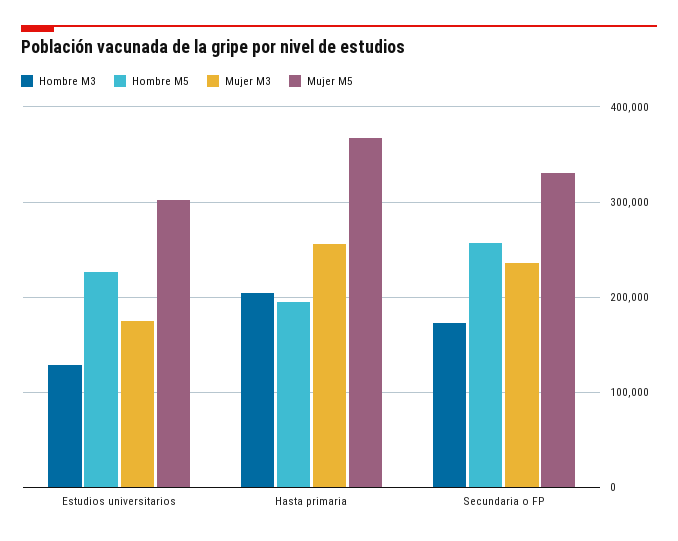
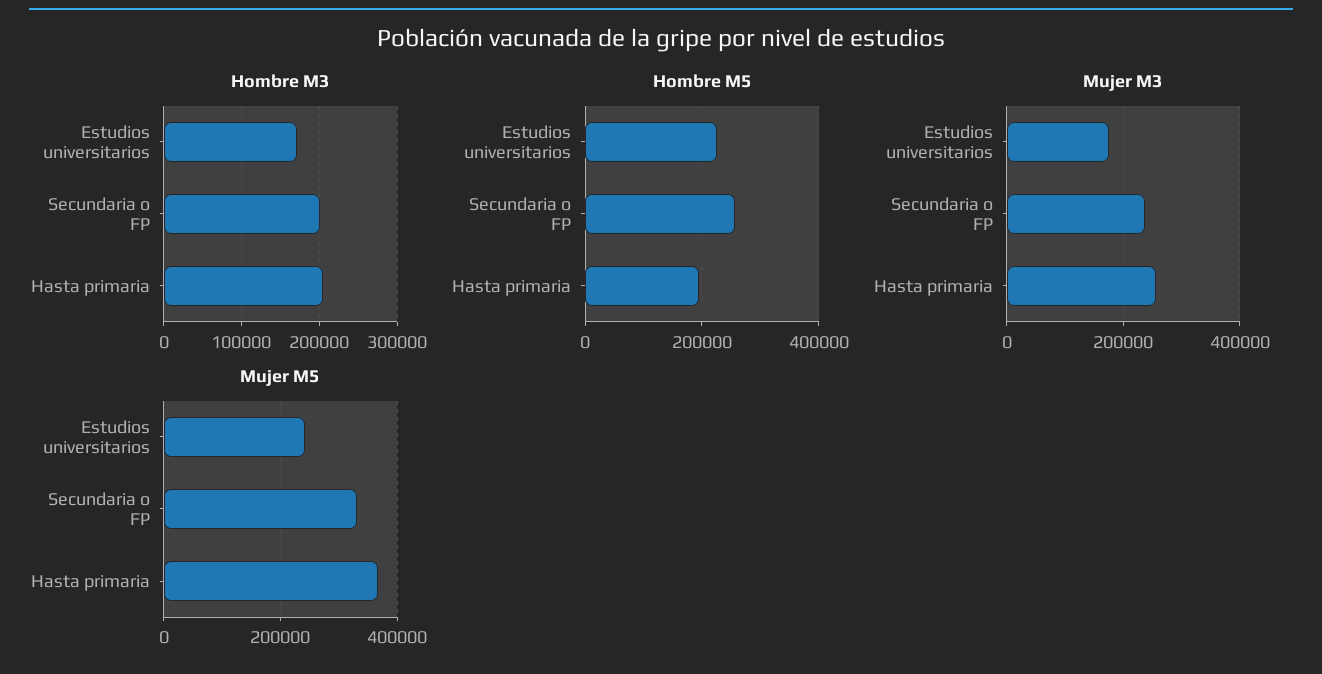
  {
    "Hombre M3": {
-     "Estudios universitarios": 130000,
+     "Estudios universitarios": 170000,
      "Hasta primaria": 200000,
-     "Secundaria o FP": 170000
+     "Secundaria o FP": 200000
    },
    "Hombre M5": {
      "Estudios universitarios": 230000,
      "Hasta primaria": 190000,
      "Secundaria o FP": 260000
    },
    "Mujer M3": {
      "Estudios universitarios": 180000,
      "Hasta primaria": 260000,
      "Secundaria o FP": 240000
    },
    "Mujer M5": {
-     "Estudios universitarios": 300000,
+     "Estudios universitarios": 240000,
      "Hasta primaria": 370000,
      "Secundaria o FP": 330000
    }
  }

